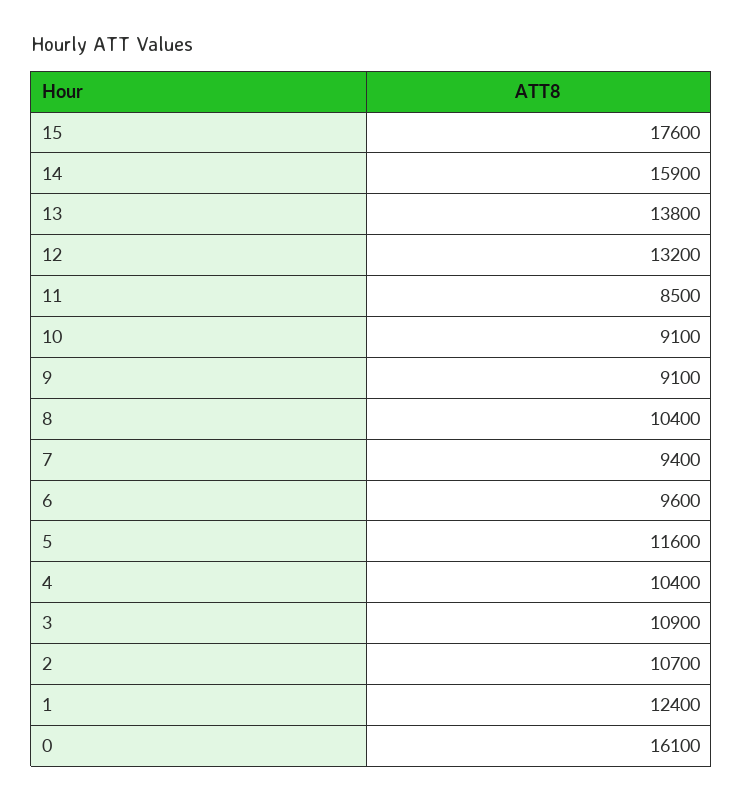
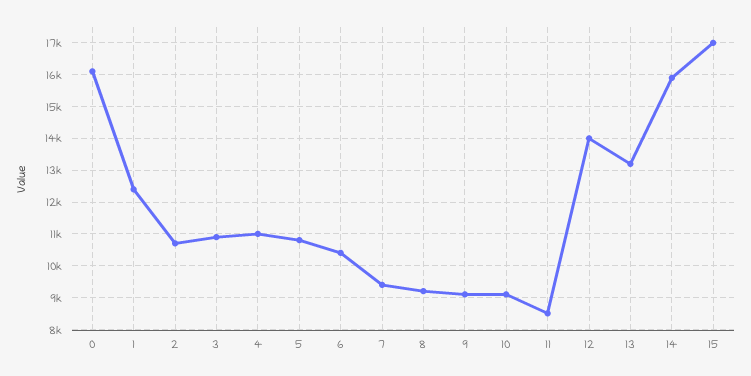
  {
-   "15": 17600,
+   "15": 17000,
    "14": 15900,
-   "13": 13800,
+   "13": 13200,
-   "12": 13200,
+   "12": 14000,
    "11": 8500,
    "10": 9100,
    "9": 9100,
-   "8": 10400,
+   "8": 9200,
    "7": 9400,
-   "6": 9600,
+   "6": 10400,
-   "5": 11600,
+   "5": 10800,
-   "4": 10400,
+   "4": 11000,
    "3": 10900,
    "2": 10700,
    "1": 12400,
    "0": 16100
  }

